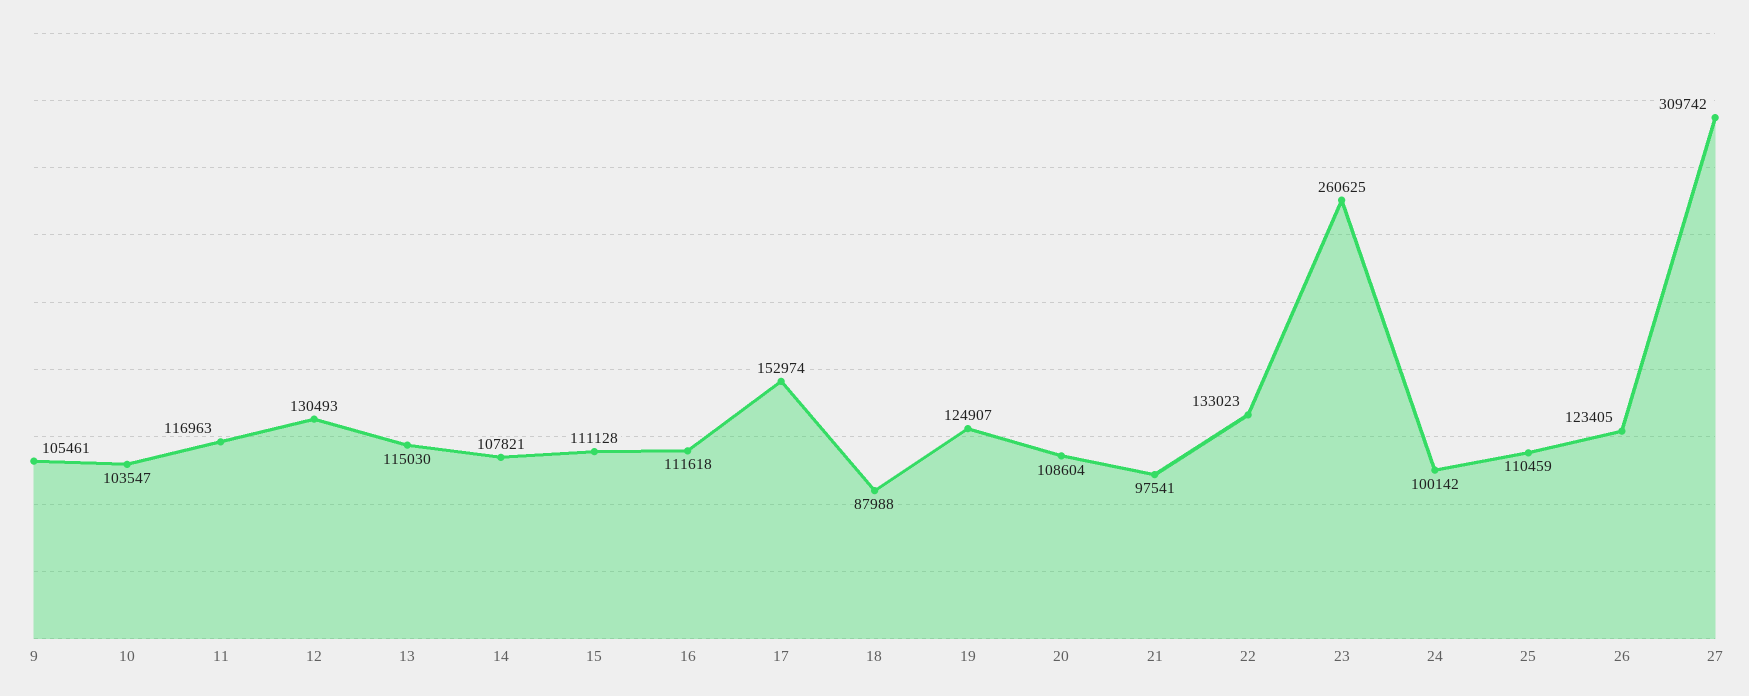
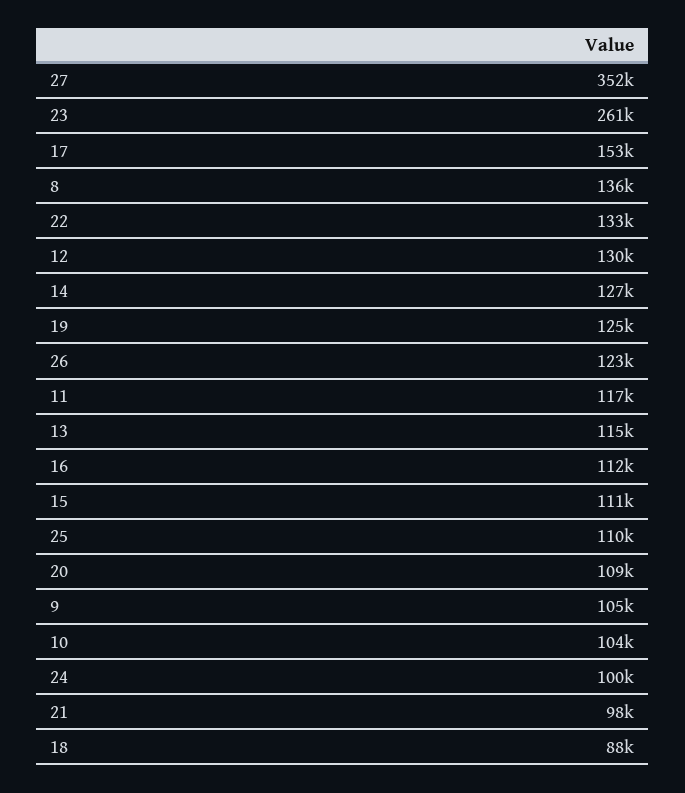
  {
    "9": 105461,
    "10": 103547,
    "11": 116963,
    "12": 130493,
    "13": 115030,
-   "14": 107821,
+   "14": 127000,
    "15": 111128,
    "16": 111618,
    "17": 152974,
    "18": 87988,
    "19": 124907,
    "20": 108604,
    "21": 97541,
    "22": 133023,
    "23": 260625,
    "24": 100142,
    "25": 110459,
    "26": 123405,
-   "27": 309742
+   "27": 352000,
+   "8": 136000
  }

